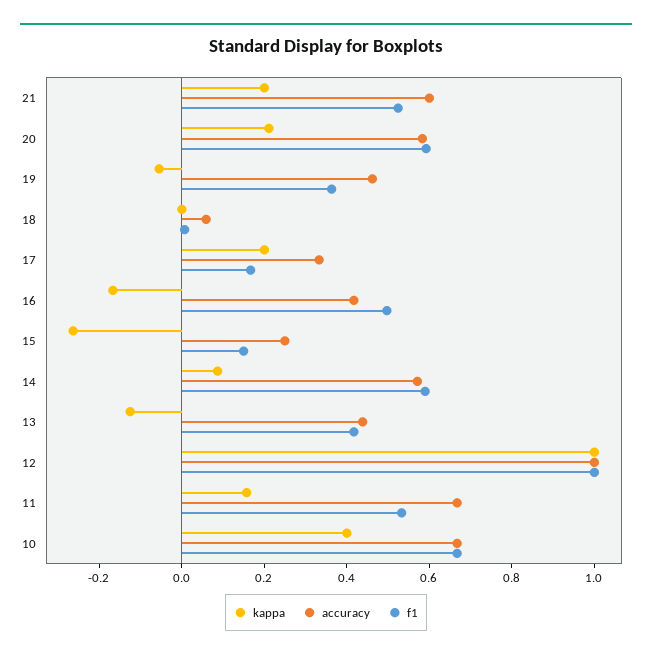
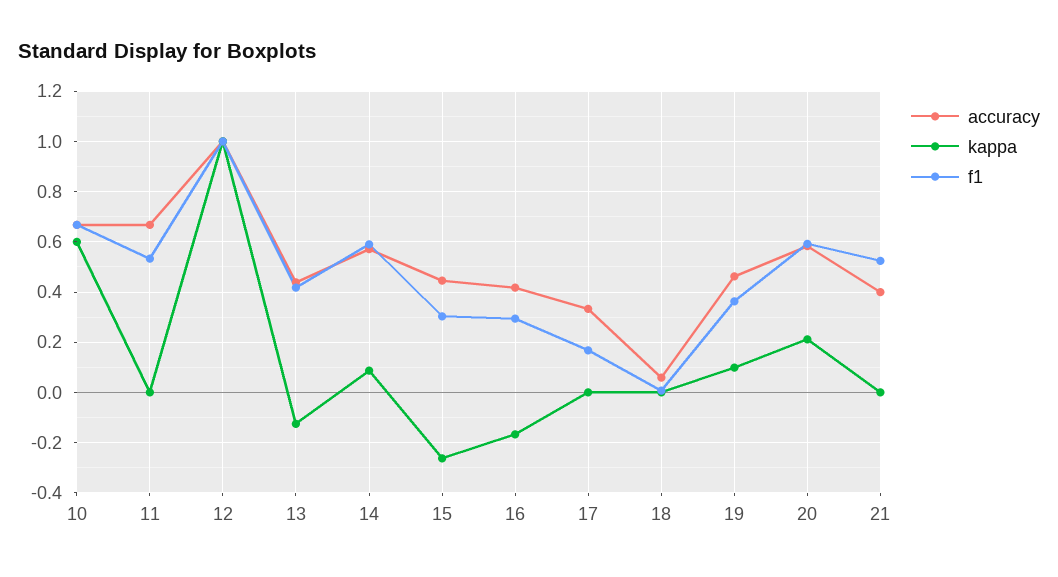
  {
    "kappa": {
-     "21": 0.2,
+     "21": 0,
      "20": 0.2,
-     "19": -0.05,
+     "19": 0.1,
      "18": 0,
-     "17": 0.2,
+     "17": 0,
      "16": -0.175,
      "15": -0.275,
      "14": 0.075,
      "13": -0.125,
      "12": 1,
-     "11": 0.15,
+     "11": 0,
-     "10": 0.4
+     "10": 0.6
    },
    "accuracy": {
-     "21": 0.6,
+     "21": 0.4,
      "20": 0.575,
      "19": 0.45,
      "18": 0.05,
      "17": 0.325,
      "16": 0.425,
-     "15": 0.25,
+     "15": 0.45,
      "14": 0.575,
      "13": 0.45,
      "12": 1,
      "11": 0.675,
      "10": 0.675
    },
    "f1": {
      "21": 0.525,
      "20": 0.6,
      "19": 0.375,
      "18": 0,
      "17": 0.175,
-     "16": 0.5,
+     "16": 0.3,
-     "15": 0.15,
+     "15": 0.3,
      "14": 0.6,
      "13": 0.425,
      "12": 1,
      "11": 0.525,
      "10": 0.675
    }
  }

